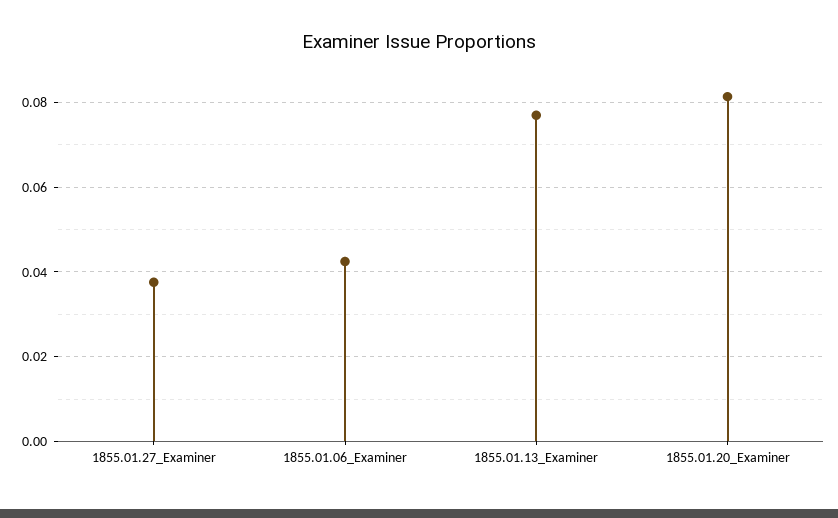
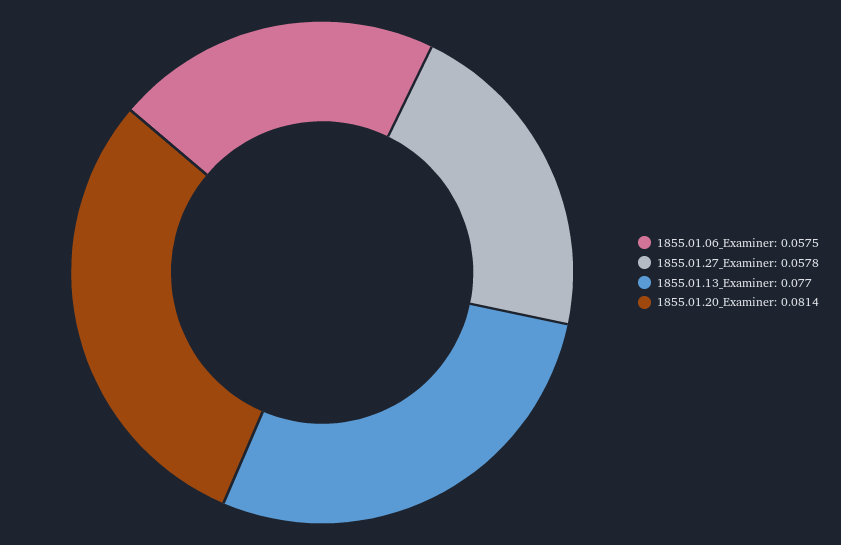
  {
-   "1855.01.27_Examiner": 0.038,
+   "1855.01.27_Examiner": 0.0578,
-   "1855.01.06_Examiner": 0.042,
+   "1855.01.06_Examiner": 0.0575,
    "1855.01.13_Examiner": 0.077,
    "1855.01.20_Examiner": 0.0814
  }

